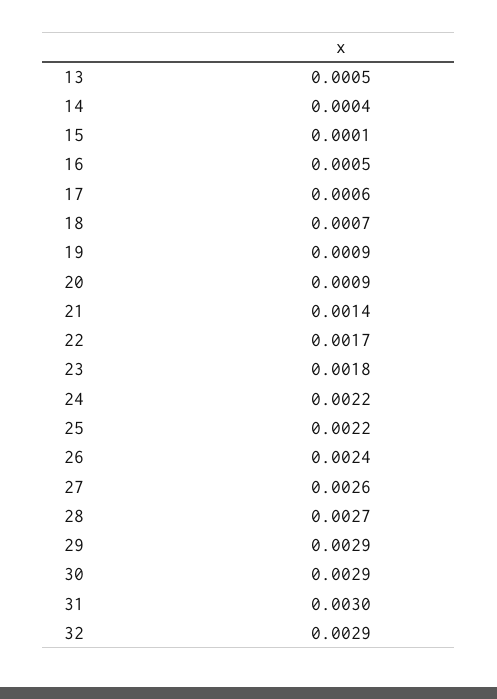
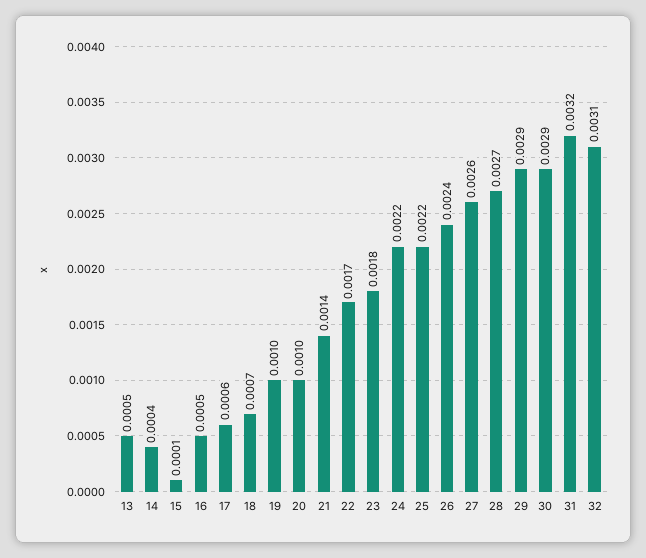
  {
    "13": 0.0005,
    "14": 0.0004,
    "15": 0.0001,
    "16": 0.0005,
    "17": 0.0006,
    "18": 0.0007,
-   "19": 0.0009,
+   "19": 0.001,
-   "20": 0.0009,
+   "20": 0.001,
    "21": 0.0014,
    "22": 0.0017,
    "23": 0.0018,
    "24": 0.0022,
    "25": 0.0022,
    "26": 0.0024,
    "27": 0.0026,
    "28": 0.0027,
    "29": 0.0029,
    "30": 0.0029,
-   "31": 0.003,
+   "31": 0.0032,
-   "32": 0.0029
+   "32": 0.0031
  }

